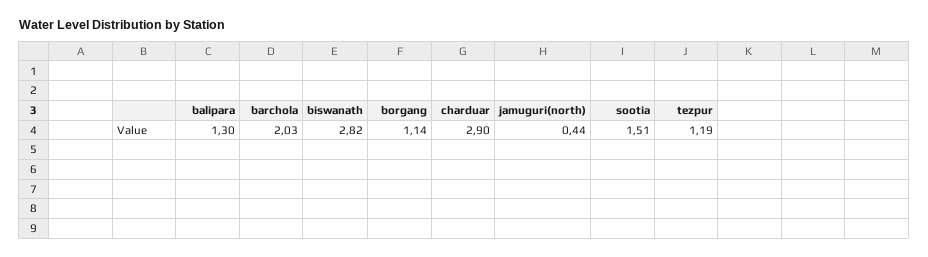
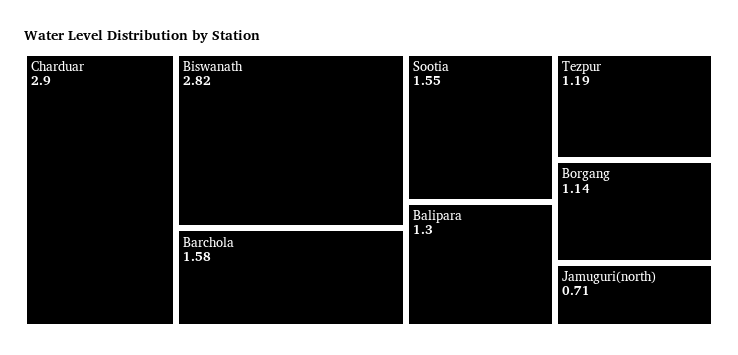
  {
    "balipara": 1.3,
-   "barchola": 2.03,
+   "barchola": 1.58,
    "biswanath": 2.82,
    "borgang": 1.14,
    "charduar": 2.9,
-   "jamuguri(north)": 0.44,
+   "jamuguri(north)": 0.71,
-   "sootia": 1.51,
+   "sootia": 1.55,
    "tezpur": 1.19
  }

